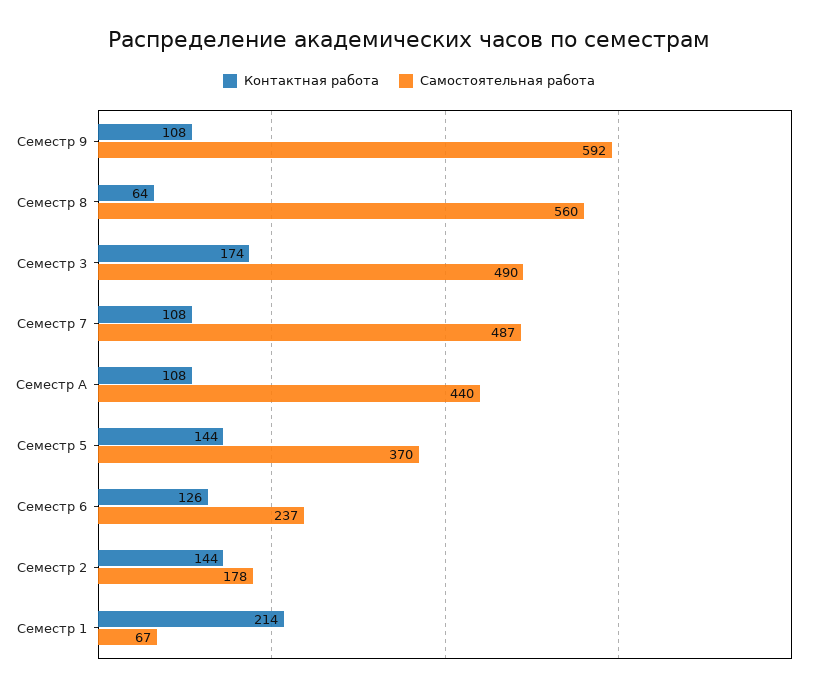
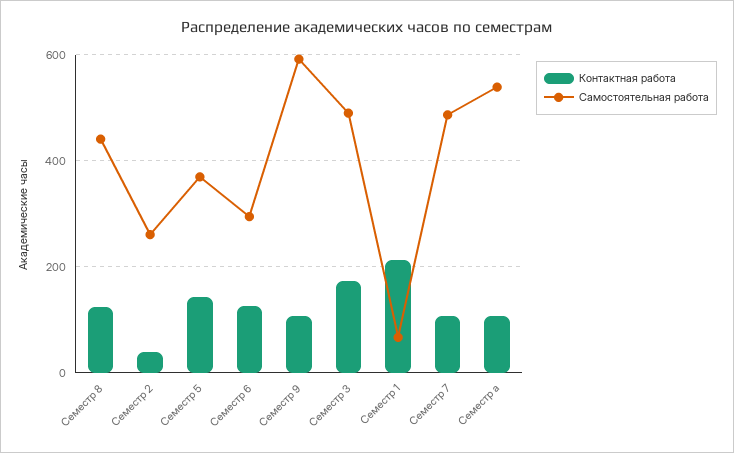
  {
    "Контактная работа": {
      "Семестр 9": 108,
-     "Семестр 8": 64,
+     "Семестр 8": 120,
      "Семестр 3": 174,
      "Семестр 7": 108,
      "Семестр A": 108,
      "Семестр 5": 144,
      "Семестр 6": 126,
-     "Семестр 2": 144,
+     "Семестр 2": 40,
      "Семестр 1": 214
    },
    "Самостоятельная работа": {
      "Семестр 9": 592,
-     "Семестр 8": 560,
+     "Семестр 8": 440,
      "Семестр 3": 490,
      "Семестр 7": 487,
-     "Семестр A": 440,
+     "Семестр A": 540,
      "Семестр 5": 370,
-     "Семестр 6": 237,
+     "Семестр 6": 300,
-     "Семестр 2": 178,
+     "Семестр 2": 260,
      "Семестр 1": 67
    }
  }

